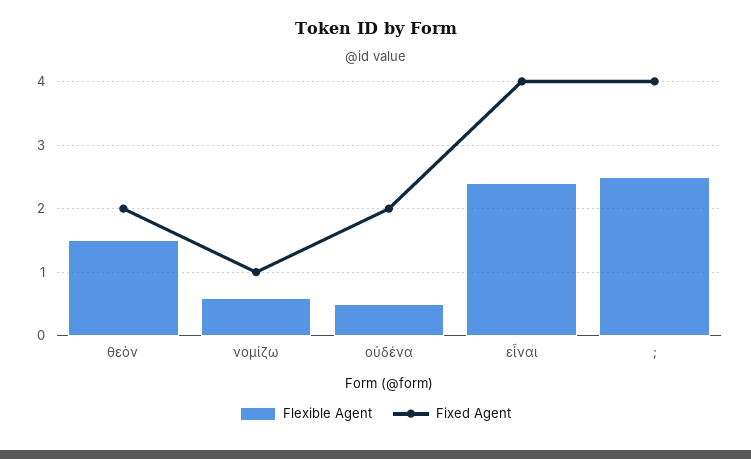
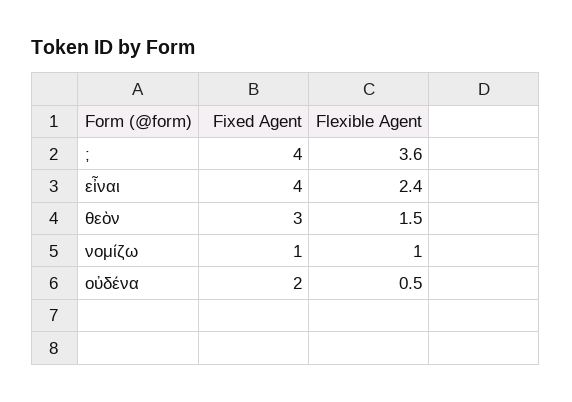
  {
    "Flexible Agent": {
      "θεὸν": 1.5,
-     "νομίζω": 0.6,
+     "νομίζω": 1,
      "οὐδένα": 0.5,
      "εἶναι": 2.4,
-     ";": 2.5
+     ";": 3.6
    },
    "Fixed Agent": {
-     "θεὸν": 2,
+     "θεὸν": 3,
      "νομίζω": 1,
      "οὐδένα": 2,
      "εἶναι": 4,
      ";": 4
    }
  }

